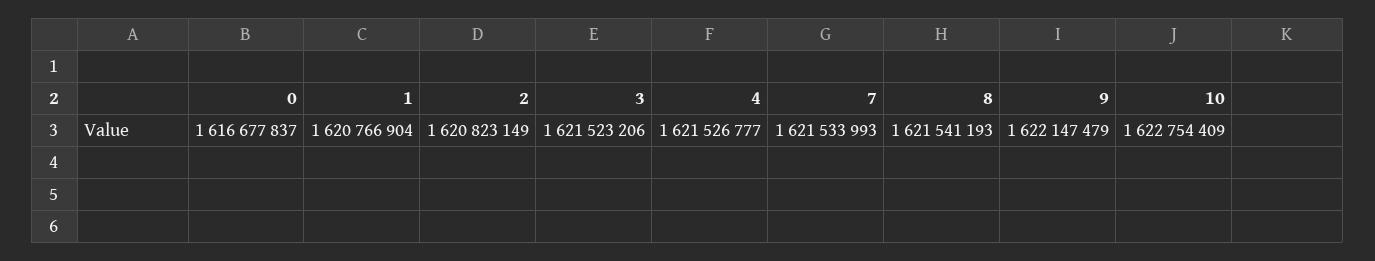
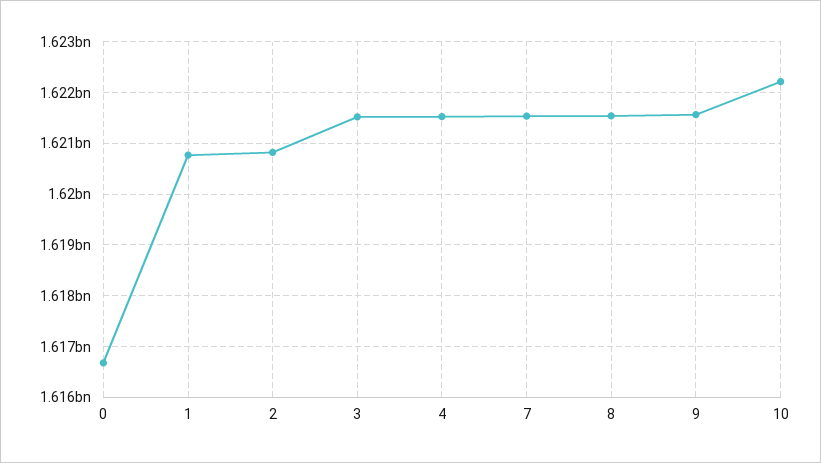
  {
    "0": 1616677837,
    "1": 1620766904,
    "2": 1620823149,
    "3": 1621523206,
    "4": 1621526777,
    "7": 1621533993,
    "8": 1621541193,
-   "9": 1622147479,
+   "9": 1621600000,
-   "10": 1622754409
+   "10": 1622200000
  }

